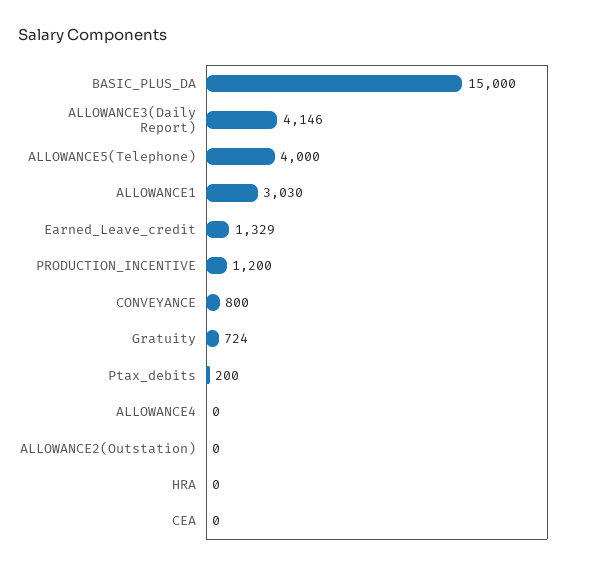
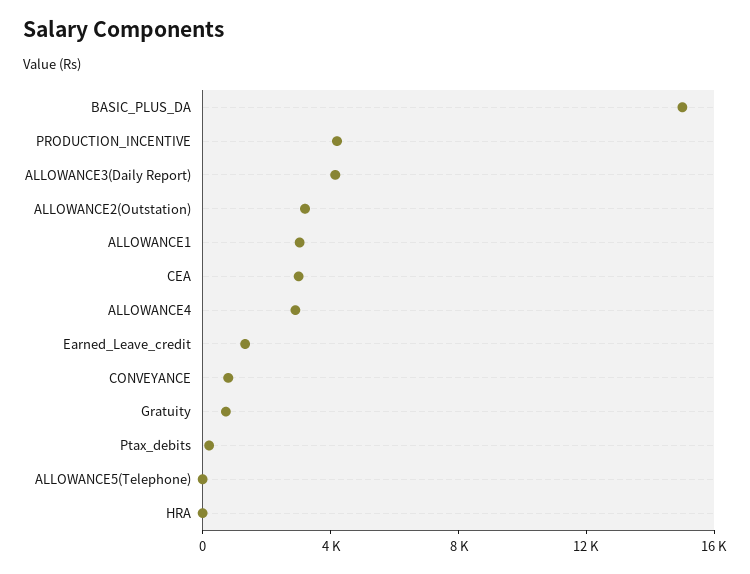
  {
    "BASIC_PLUS_DA": 15000,
    "ALLOWANCE3(Daily Report)": 4146,
-   "ALLOWANCE5(Telephone)": 4000,
+   "ALLOWANCE5(Telephone)": 0,
    "ALLOWANCE1": 3030,
    "Earned_Leave_credit": 1329,
-   "PRODUCTION_INCENTIVE": 1200,
+   "PRODUCTION_INCENTIVE": 4000,
    "CONVEYANCE": 800,
    "Gratuity": 724,
    "Ptax_debits": 200,
-   "ALLOWANCE4": 0,
+   "ALLOWANCE4": 3000,
-   "ALLOWANCE2(Outstation)": 0,
+   "ALLOWANCE2(Outstation)": 3000,
    "HRA": 0,
-   "CEA": 0
+   "CEA": 3000
  }

